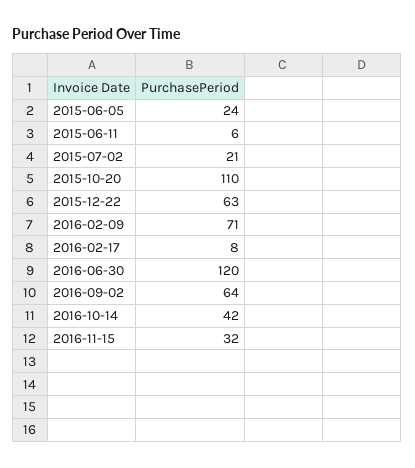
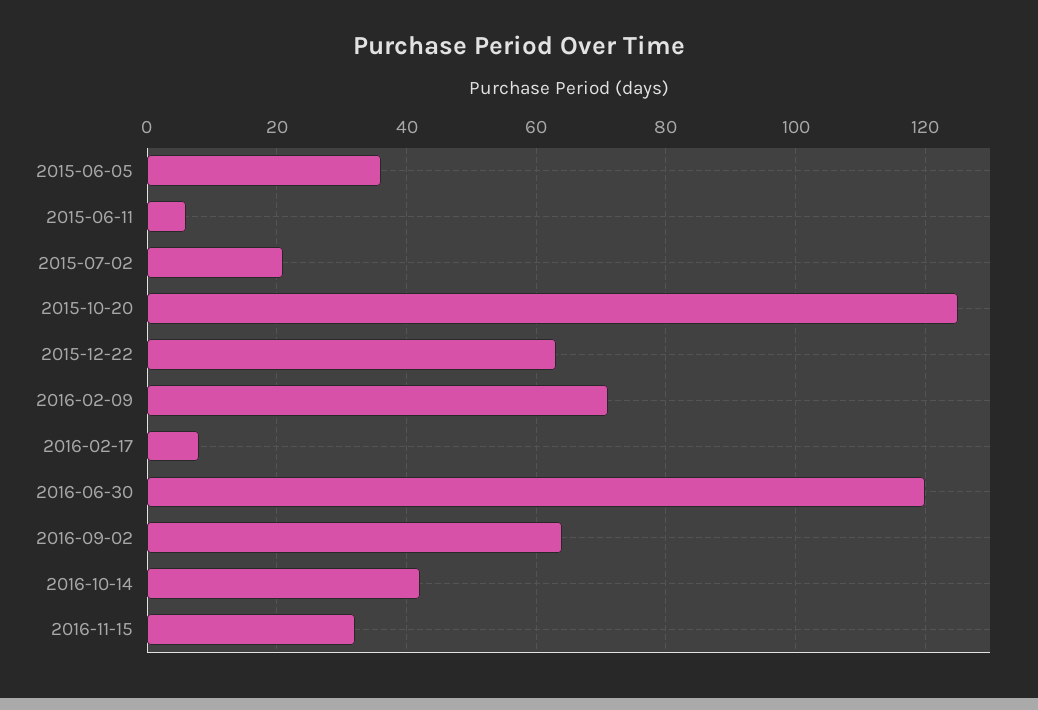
  {
-   "2015-06-05": 24,
+   "2015-06-05": 35,
    "2015-06-11": 6,
    "2015-07-02": 21,
-   "2015-10-20": 110,
+   "2015-10-20": 125,
    "2015-12-22": 63,
    "2016-02-09": 71,
    "2016-02-17": 8,
    "2016-06-30": 120,
    "2016-09-02": 64,
    "2016-10-14": 42,
    "2016-11-15": 32
  }

